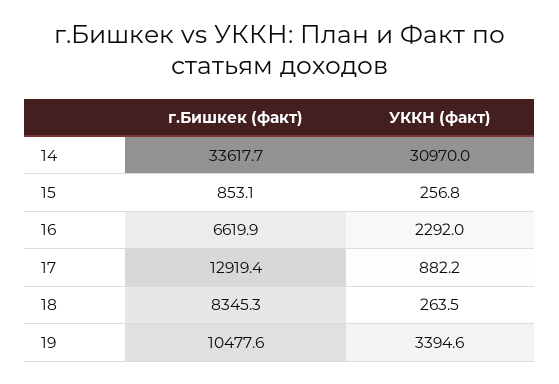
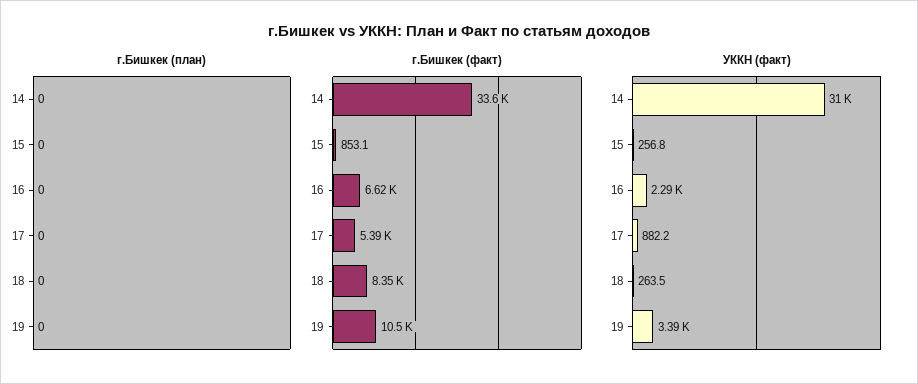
  {
    "г.Бишкек (факт)": {
      "14": 33617.7,
      "15": 853.1,
      "16": 6619.9,
-     "17": 12919.4,
+     "17": 5390,
      "18": 8345.3,
      "19": 10477.6
    },
    "УККН (факт)": {
      "14": 30970,
      "15": 256.8,
      "16": 2292,
      "17": 882.2,
      "18": 263.5,
      "19": 3394.6
-   }
+   },
+   "г.Бишкек (план)": {
+     "14": 0,
+     "15": 0,
+     "16": 0,
+     "17": 0,
+     "18": 0,
+     "19": 0
+   }
  }

